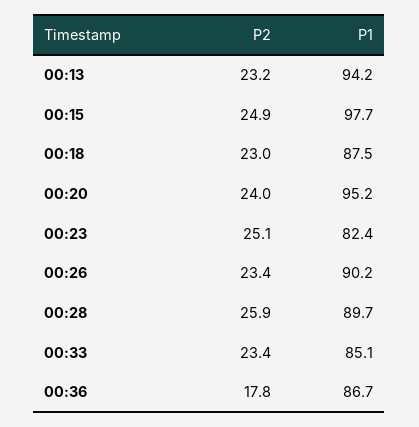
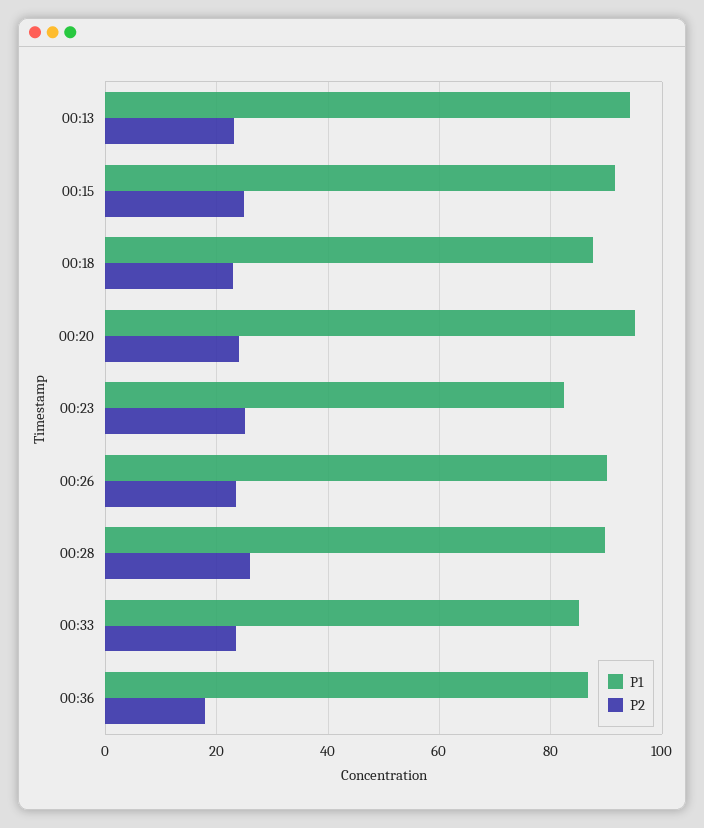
  {
    "P2": {
      "00:13": 23.2,
      "00:15": 24.9,
      "00:18": 23,
      "00:20": 24,
      "00:23": 25.1,
      "00:26": 23.4,
      "00:28": 25.9,
      "00:33": 23.4,
      "00:36": 17.8
    },
    "P1": {
      "00:13": 94.2,
-     "00:15": 97.7,
+     "00:15": 92,
      "00:18": 87.5,
      "00:20": 95.2,
      "00:23": 82.4,
      "00:26": 90.2,
      "00:28": 89.7,
      "00:33": 85.1,
      "00:36": 86.7
    }
  }

